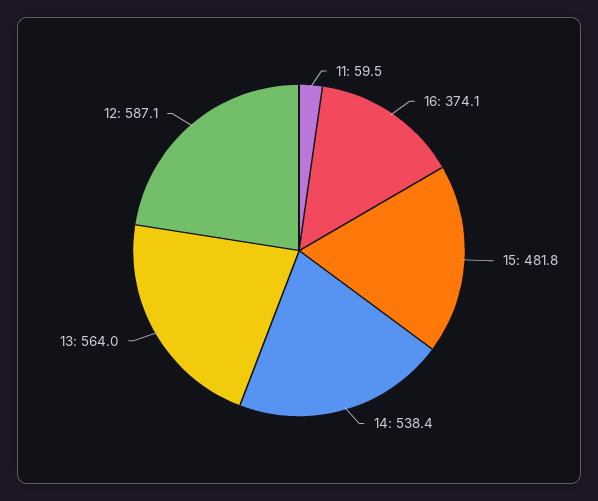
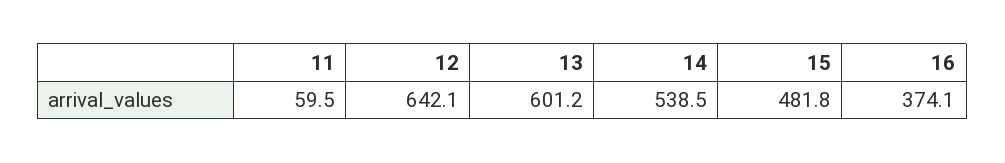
  {
    "11": 59.5,
    "16": 374.1,
    "15": 481.8,
-   "14": 538.4,
+   "14": 538.5,
-   "13": 564,
+   "13": 601.2,
-   "12": 587.1
+   "12": 642.1
  }

